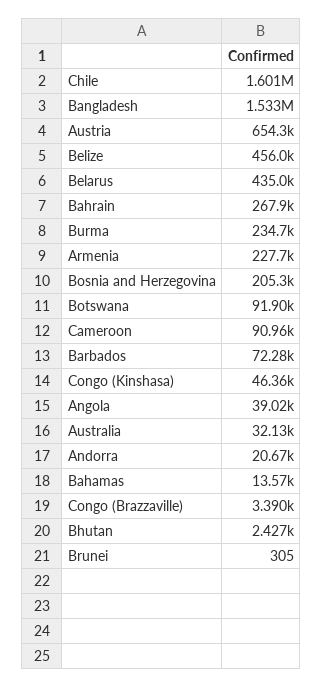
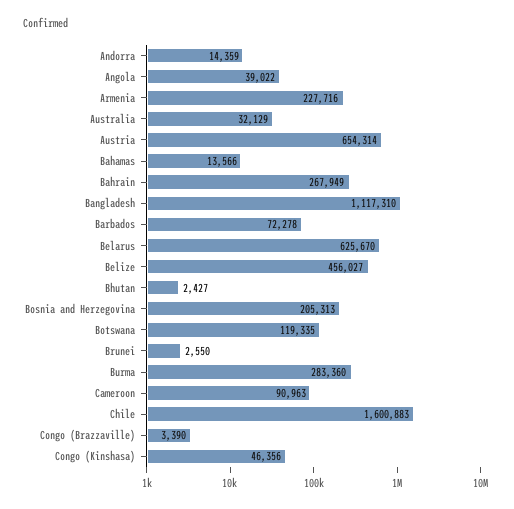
  {
    "Chile": 1600883,
-   "Bangladesh": 1533000,
+   "Bangladesh": 1117310,
    "Austria": 654314,
    "Belize": 456027,
-   "Belarus": 435000,
+   "Belarus": 625670,
    "Bahrain": 267949,
-   "Burma": 234700,
+   "Burma": 283360,
    "Armenia": 227716,
    "Bosnia and Herzegovina": 205313,
-   "Botswana": 91900,
+   "Botswana": 119335,
    "Cameroon": 90963,
    "Barbados": 72278,
    "Congo (Kinshasa)": 46356,
    "Angola": 39022,
    "Australia": 32129,
-   "Andorra": 20670,
+   "Andorra": 14359,
    "Bahamas": 13566,
    "Congo (Brazzaville)": 3390,
    "Bhutan": 2427,
-   "Brunei": 305
+   "Brunei": 2550
  }

